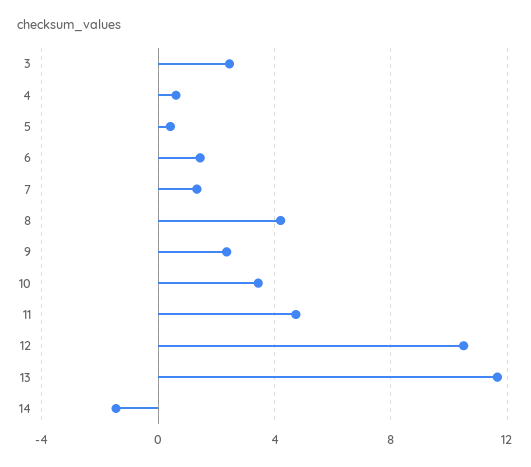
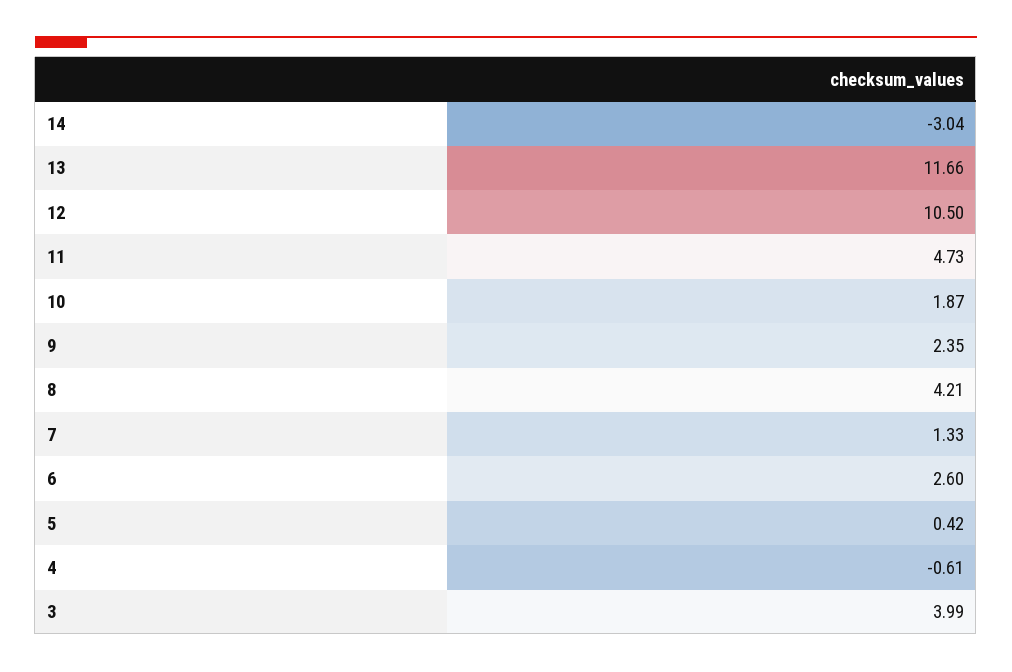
  {
-   "3": 2.5,
+   "3": 3.99,
-   "4": 0.5,
+   "4": -0.61,
    "5": 0.42,
-   "6": 1.5,
+   "6": 2.6,
    "7": 1.33,
    "8": 4.21,
    "9": 2.35,
-   "10": 3.5,
+   "10": 1.87,
    "11": 4.73,
    "12": 10.5,
    "13": 11.66,
-   "14": -1.5
+   "14": -3.04
  }

